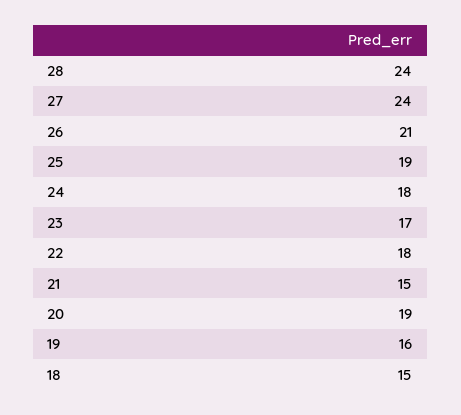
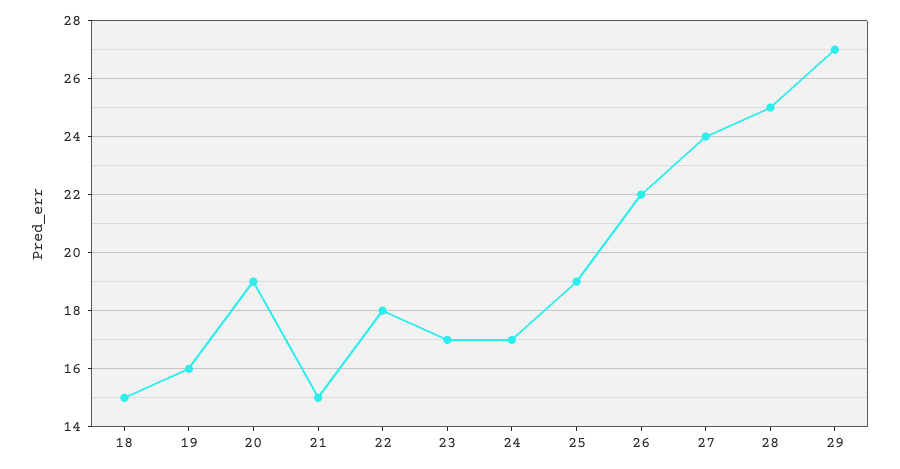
  {
-   "28": 24,
+   "28": 25,
    "27": 24,
-   "26": 21,
+   "26": 22,
    "25": 19,
-   "24": 18,
+   "24": 17,
    "23": 17,
    "22": 18,
    "21": 15,
    "20": 19,
    "19": 16,
-   "18": 15
+   "18": 15,
+   "29": 27
  }

